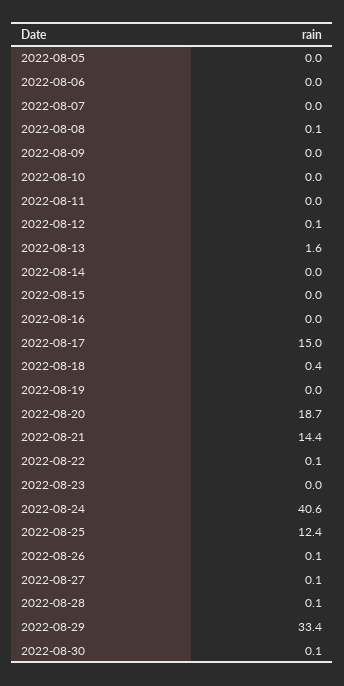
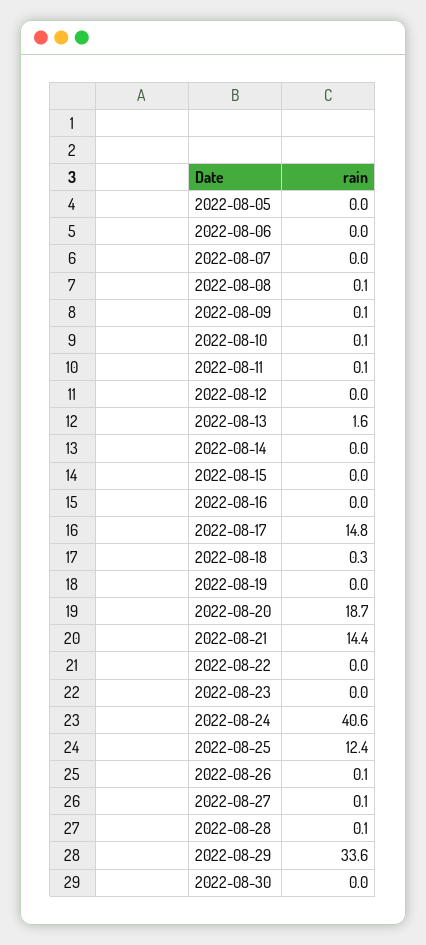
  {
    "2022-08-05": 0,
    "2022-08-06": 0,
    "2022-08-07": 0,
    "2022-08-08": 0.1,
-   "2022-08-09": 0,
+   "2022-08-09": 0.1,
-   "2022-08-10": 0,
+   "2022-08-10": 0.1,
-   "2022-08-11": 0,
+   "2022-08-11": 0.1,
-   "2022-08-12": 0.1,
+   "2022-08-12": 0,
    "2022-08-13": 1.6,
    "2022-08-14": 0,
    "2022-08-15": 0,
    "2022-08-16": 0,
-   "2022-08-17": 15,
+   "2022-08-17": 14.8,
-   "2022-08-18": 0.4,
+   "2022-08-18": 0.3,
    "2022-08-19": 0,
    "2022-08-20": 18.7,
    "2022-08-21": 14.4,
-   "2022-08-22": 0.1,
+   "2022-08-22": 0,
    "2022-08-23": 0,
    "2022-08-24": 40.6,
    "2022-08-25": 12.4,
    "2022-08-26": 0.1,
    "2022-08-27": 0.1,
    "2022-08-28": 0.1,
-   "2022-08-29": 33.4,
+   "2022-08-29": 33.6,
-   "2022-08-30": 0.1
+   "2022-08-30": 0
  }

